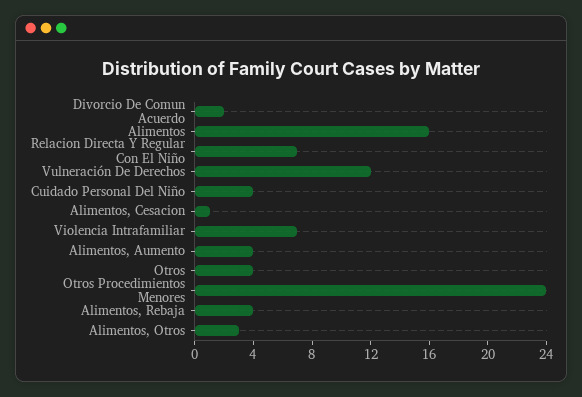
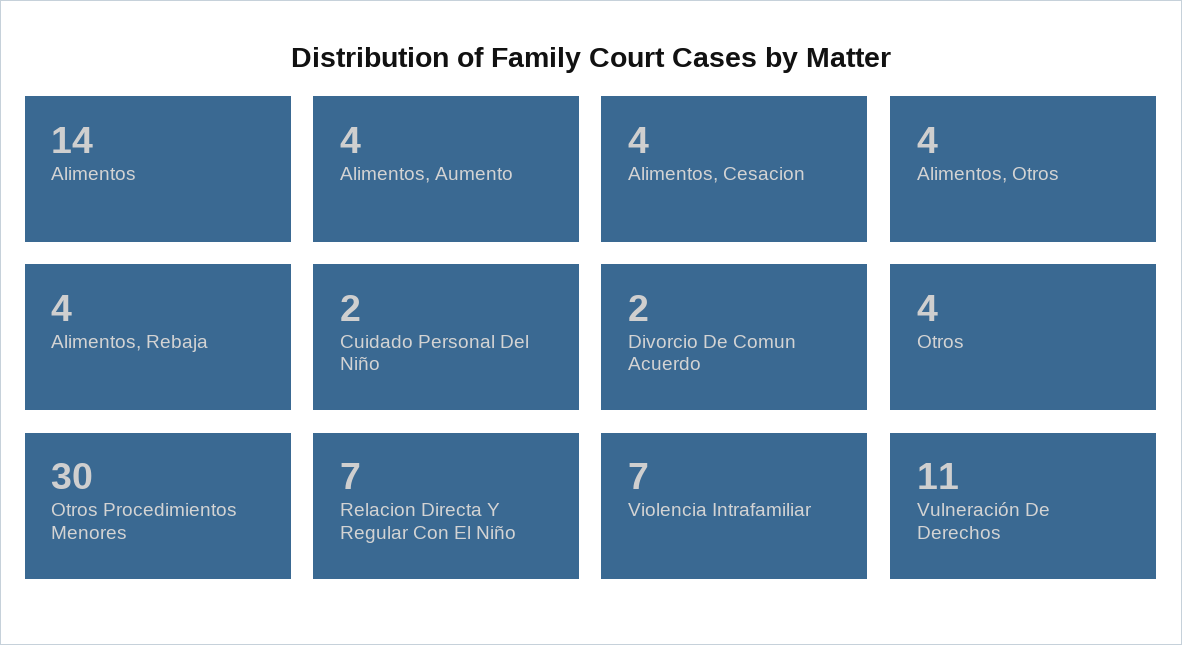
  {
    "Divorcio De Comun Acuerdo": 2,
-   "Alimentos": 16,
+   "Alimentos": 14,
    "Relacion Directa Y Regular Con El Niño": 7,
-   "Vulneración De Derechos": 12,
+   "Vulneración De Derechos": 11,
-   "Cuidado Personal Del Niño": 4,
+   "Cuidado Personal Del Niño": 2,
-   "Alimentos, Cesacion": 1,
+   "Alimentos, Cesacion": 4,
    "Violencia Intrafamiliar": 7,
    "Alimentos, Aumento": 4,
    "Otros": 4,
-   "Otros Procedimientos Menores": 24,
+   "Otros Procedimientos Menores": 30,
    "Alimentos, Rebaja": 4,
-   "Alimentos, Otros": 3
+   "Alimentos, Otros": 4
  }

